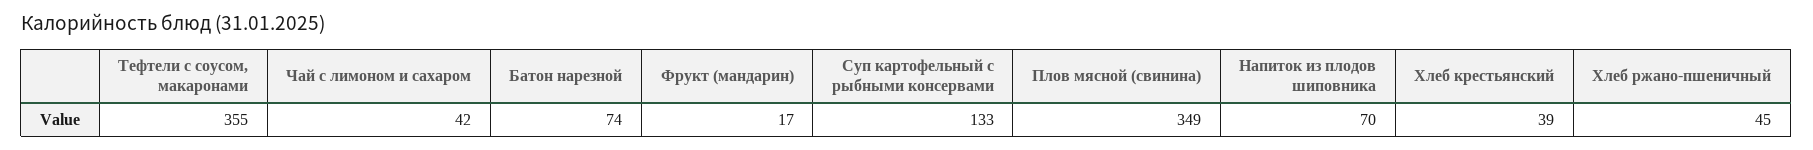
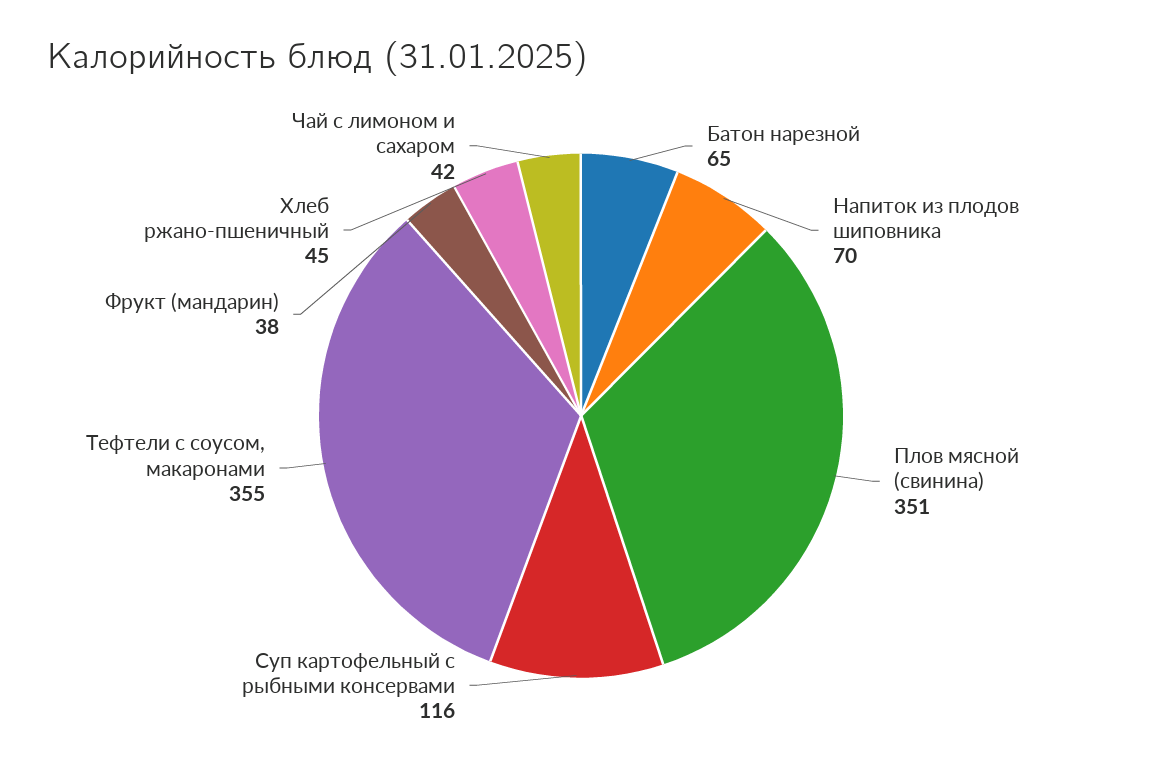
  {
    "Тефтели с соусом, макаронами": 355,
    "Чай с лимоном и сахаром": 42,
-   "Батон нарезной": 74,
+   "Батон нарезной": 65,
-   "Фрукт (мандарин)": 17,
+   "Фрукт (мандарин)": 38,
-   "Суп картофельный с рыбными консервами": 133,
+   "Суп картофельный с рыбными консервами": 116,
-   "Плов мясной (свинина)": 349,
+   "Плов мясной (свинина)": 351,
    "Напиток из плодов шиповника": 70,
-   "Хлеб крестьянский": 39,
    "Хлеб ржано-пшеничный": 45
  }

